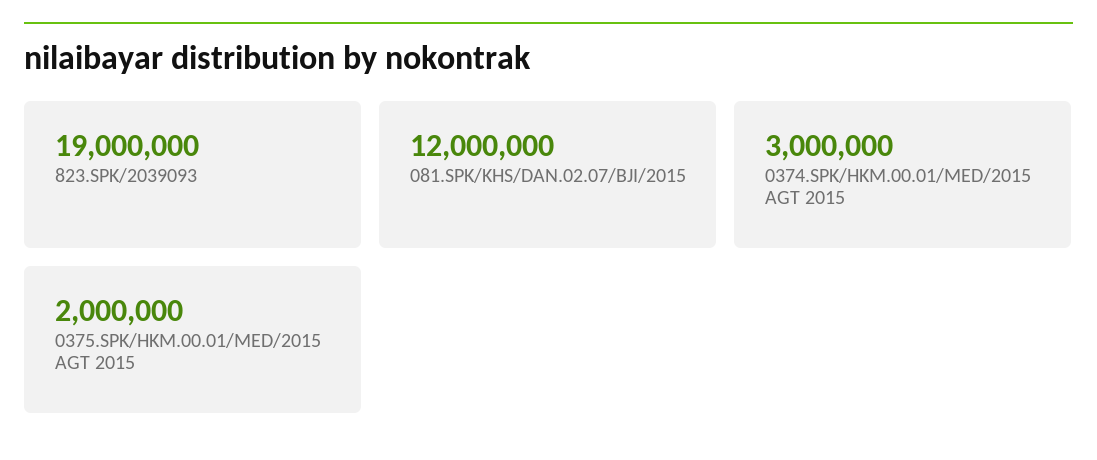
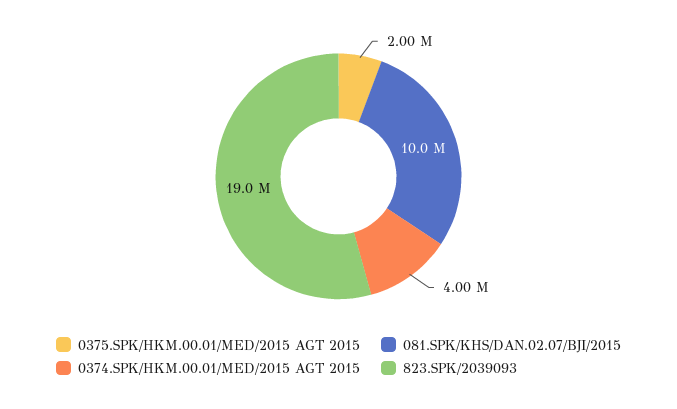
  {
    "823.SPK/2039093": 19000000,
-   "081.SPK/KHS/DAN.02.07/BJI/2015": 12000000,
+   "081.SPK/KHS/DAN.02.07/BJI/2015": 10000000,
-   "0374.SPK/HKM.00.01/MED/2015 AGT 2015": 3000000,
+   "0374.SPK/HKM.00.01/MED/2015 AGT 2015": 4000000,
    "0375.SPK/HKM.00.01/MED/2015 AGT 2015": 2000000
  }

